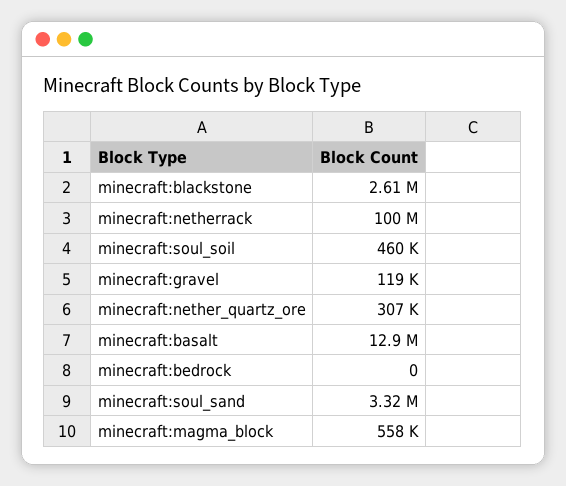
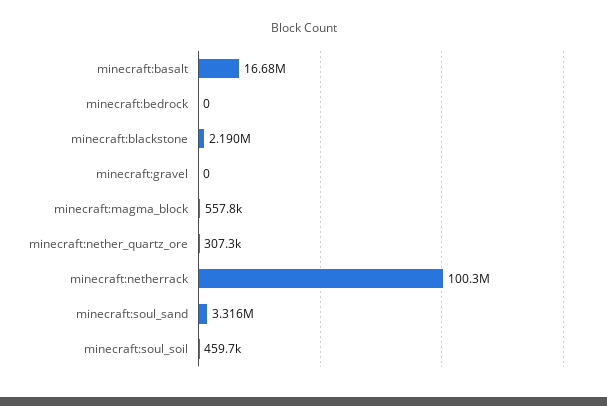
  {
-   "minecraft:blackstone": 2610000,
+   "minecraft:blackstone": 2190000,
    "minecraft:netherrack": 100300000,
    "minecraft:soul_soil": 459700,
-   "minecraft:gravel": 119000,
+   "minecraft:gravel": 0,
    "minecraft:nether_quartz_ore": 307300,
-   "minecraft:basalt": 12900000,
+   "minecraft:basalt": 16680000,
    "minecraft:bedrock": 0,
    "minecraft:soul_sand": 3316000,
    "minecraft:magma_block": 557800
  }

